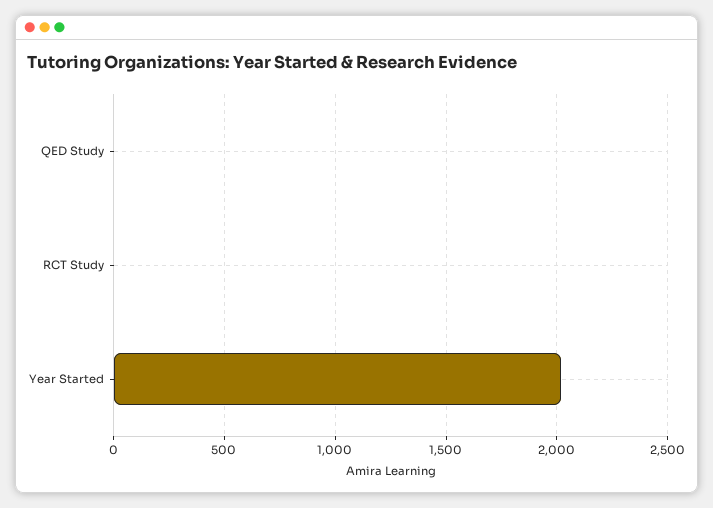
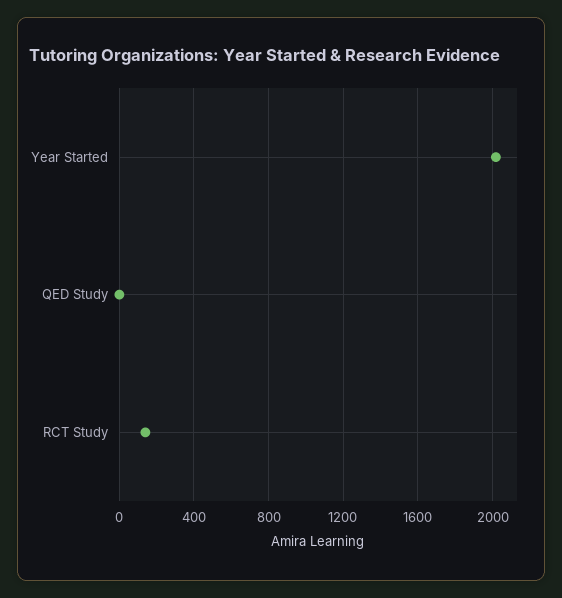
  {
    "QED Study": 0,
-   "RCT Study": 0,
+   "RCT Study": 150,
    "Year Started": 2000
  }

